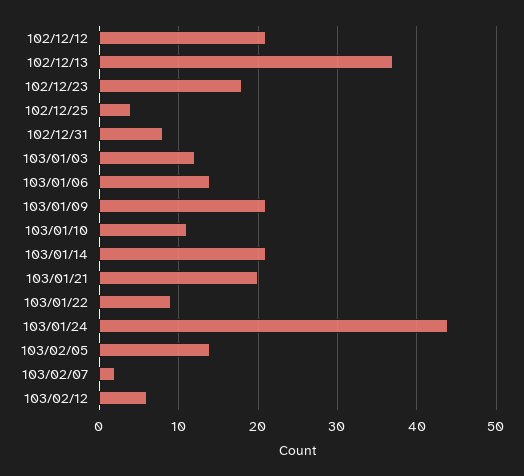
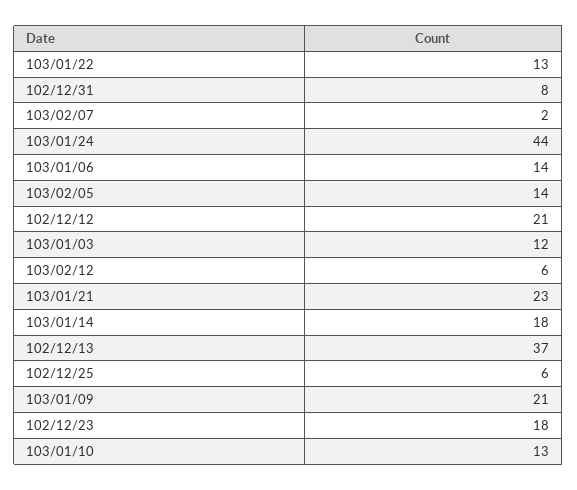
  {
    "102/12/12": 21,
    "102/12/13": 37,
    "102/12/23": 18,
-   "102/12/25": 4,
+   "102/12/25": 6,
    "102/12/31": 8,
    "103/01/03": 12,
    "103/01/06": 14,
    "103/01/09": 21,
-   "103/01/10": 11,
+   "103/01/10": 13,
-   "103/01/14": 21,
+   "103/01/14": 18,
-   "103/01/21": 20,
+   "103/01/21": 23,
-   "103/01/22": 9,
+   "103/01/22": 13,
    "103/01/24": 44,
    "103/02/05": 14,
    "103/02/07": 2,
    "103/02/12": 6
  }

